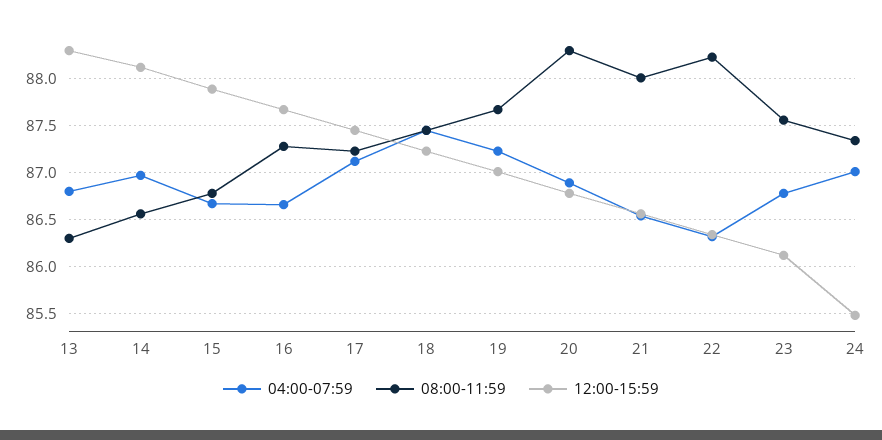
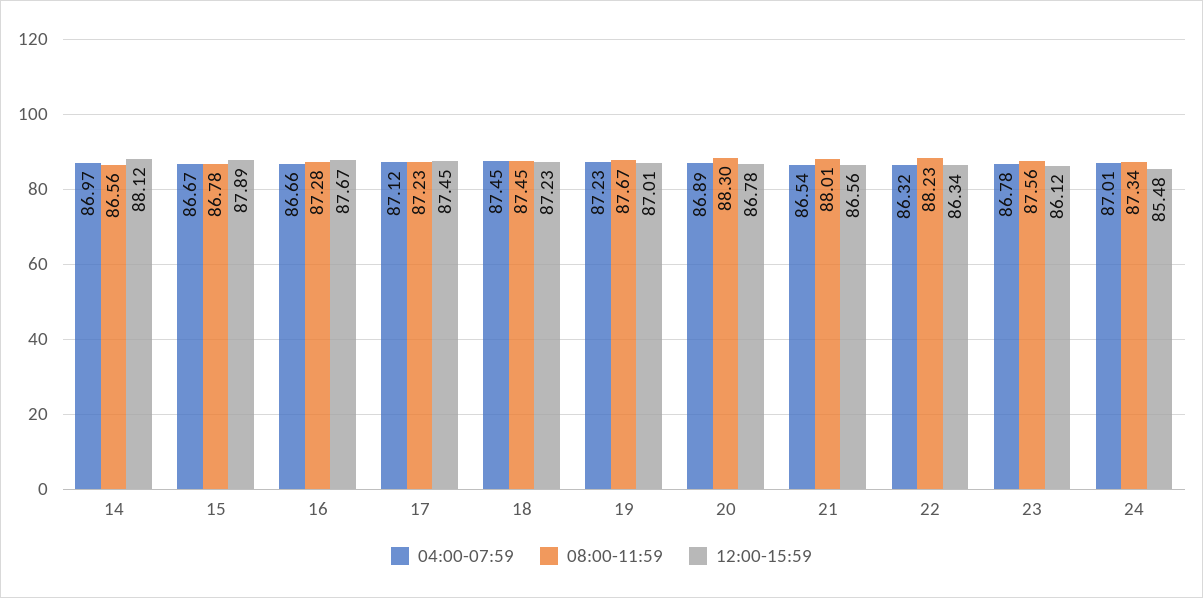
  {
    "04:00-07:59": {
-     "13": 86.8,
      "14": 86.97,
      "15": 86.67,
      "16": 86.66,
      "17": 87.12,
      "18": 87.45,
      "19": 87.23,
      "20": 86.89,
      "21": 86.54,
      "22": 86.32,
      "23": 86.78,
      "24": 87.01
    },
    "08:00-11:59": {
-     "13": 86.3,
      "14": 86.56,
      "15": 86.78,
      "16": 87.28,
      "17": 87.23,
      "18": 87.45,
      "19": 87.67,
      "20": 88.3,
      "21": 88.01,
      "22": 88.23,
      "23": 87.56,
      "24": 87.34
    },
    "12:00-15:59": {
-     "13": 88.3,
      "14": 88.12,
      "15": 87.89,
      "16": 87.67,
      "17": 87.45,
      "18": 87.23,
      "19": 87.01,
      "20": 86.78,
      "21": 86.56,
      "22": 86.34,
      "23": 86.12,
      "24": 85.48
    }
  }

